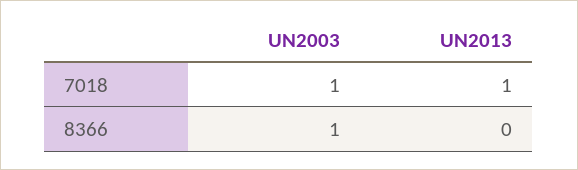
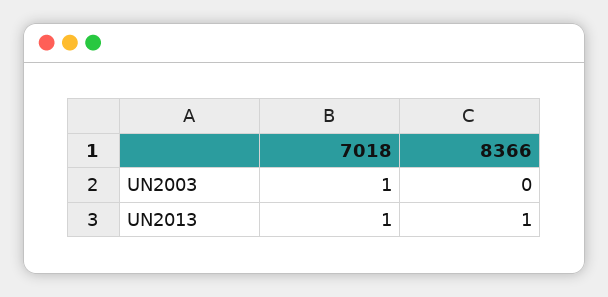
  {
    "UN2003": {
      "7018": 1,
-     "8366": 1
+     "8366": 0
    },
    "UN2013": {
      "7018": 1,
-     "8366": 0
+     "8366": 1
    }
  }

